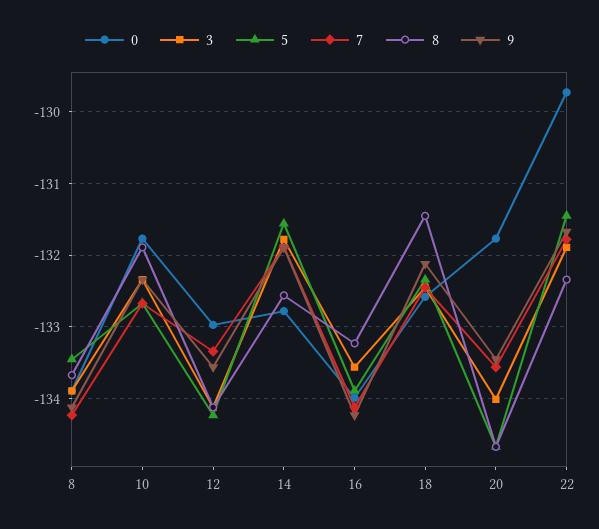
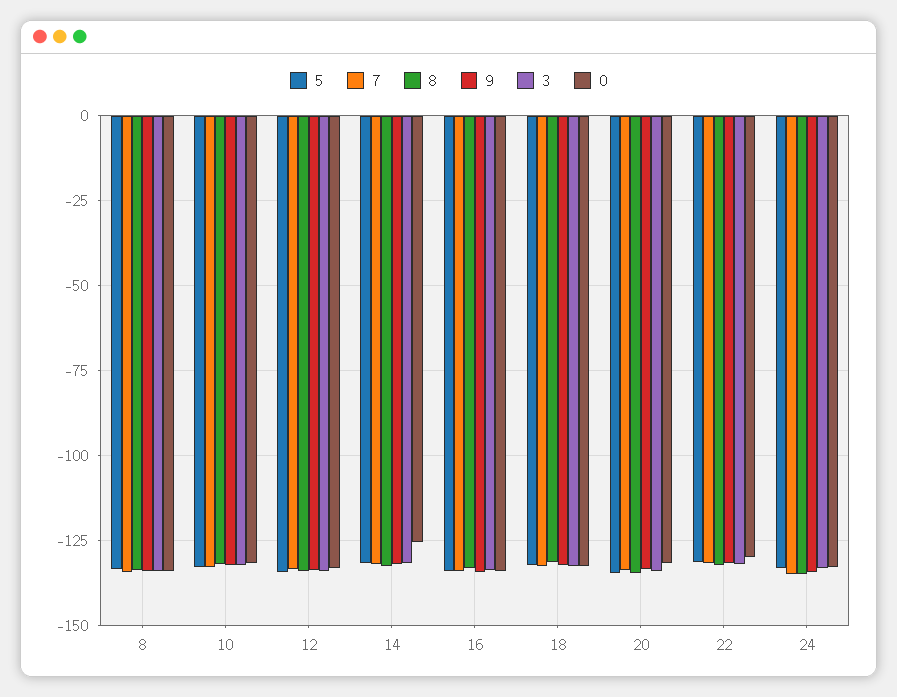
  {
    "0": {
      "8": -133.9,
      "10": -131.8,
      "12": -133,
-     "14": -132.8,
+     "14": -125,
      "16": -134,
      "18": -132.6,
      "20": -131.8,
-     "22": -129.7
+     "22": -129.7,
+     "24": -132.5
    },
    "3": {
      "8": -133.9,
      "10": -132.3,
      "12": -134.1,
      "14": -131.8,
      "16": -133.6,
      "18": -132.5,
      "20": -134,
-     "22": -131.9
+     "22": -131.9,
+     "24": -132.5
    },
    "5": {
      "8": -133.5,
      "10": -132.7,
      "12": -134.2,
      "14": -131.6,
      "16": -133.9,
      "18": -132.3,
      "20": -134.7,
-     "22": -131.5
+     "22": -131.5,
+     "24": -132.5
    },
    "7": {
      "8": -134.2,
      "10": -132.7,
      "12": -133.3,
      "14": -131.9,
      "16": -134.1,
      "18": -132.5,
      "20": -133.6,
-     "22": -131.8
+     "22": -131.8,
+     "24": -135
    },
    "8": {
      "8": -133.7,
      "10": -131.9,
      "12": -134.1,
      "14": -132.6,
      "16": -133.2,
      "18": -131.5,
      "20": -134.7,
-     "22": -132.3
+     "22": -132.3,
+     "24": -135
    },
    "9": {
      "8": -134.1,
      "10": -132.3,
      "12": -133.6,
      "14": -131.9,
      "16": -134.2,
      "18": -132.1,
      "20": -133.5,
-     "22": -131.7
+     "22": -131.7,
+     "24": -135
    }
  }

